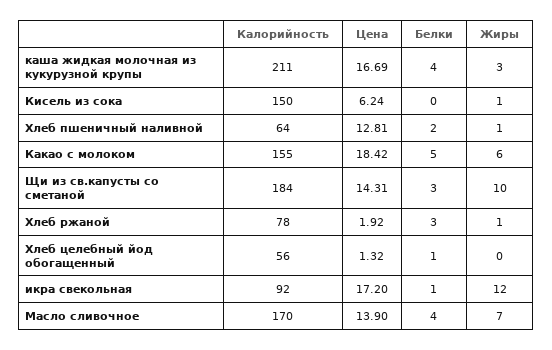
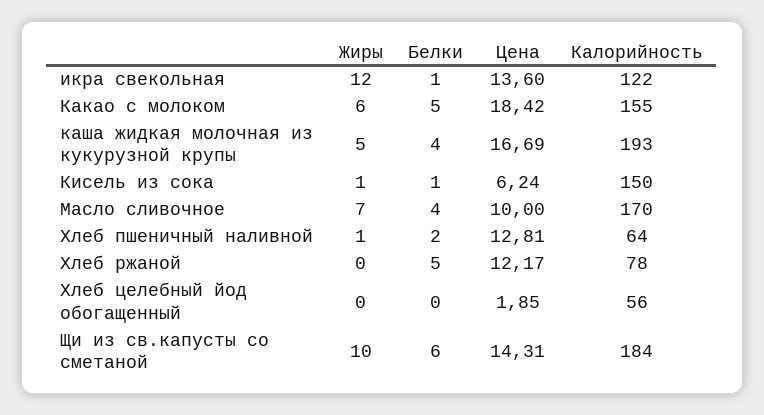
  {
    "Калорийность": {
-     "каша жидкая молочная из кукурузной крупы": 211,
+     "каша жидкая молочная из кукурузной крупы": 193,
      "Кисель из сока": 150,
      "Хлеб пшеничный наливной": 64,
      "Какао с молоком": 155,
      "Щи из св.капусты со сметаной": 184,
      "Хлеб ржаной": 78,
      "Хлеб целебный йод обогащенный": 56,
-     "икра свекольная": 92,
+     "икра свекольная": 122,
      "Масло сливочное": 170
    },
    "Цена": {
      "каша жидкая молочная из кукурузной крупы": 16.69,
      "Кисель из сока": 6.24,
      "Хлеб пшеничный наливной": 12.81,
      "Какао с молоком": 18.42,
      "Щи из св.капусты со сметаной": 14.31,
-     "Хлеб ржаной": 1.92,
+     "Хлеб ржаной": 12.17,
-     "Хлеб целебный йод обогащенный": 1.32,
+     "Хлеб целебный йод обогащенный": 1.85,
-     "икра свекольная": 17.2,
+     "икра свекольная": 13.6,
-     "Масло сливочное": 13.9
+     "Масло сливочное": 10
    },
    "Белки": {
      "каша жидкая молочная из кукурузной крупы": 4,
-     "Кисель из сока": 0,
+     "Кисель из сока": 1,
      "Хлеб пшеничный наливной": 2,
      "Какао с молоком": 5,
-     "Щи из св.капусты со сметаной": 3,
+     "Щи из св.капусты со сметаной": 6,
-     "Хлеб ржаной": 3,
+     "Хлеб ржаной": 5,
-     "Хлеб целебный йод обогащенный": 1,
+     "Хлеб целебный йод обогащенный": 0,
      "икра свекольная": 1,
      "Масло сливочное": 4
    },
    "Жиры": {
-     "каша жидкая молочная из кукурузной крупы": 3,
+     "каша жидкая молочная из кукурузной крупы": 5,
      "Кисель из сока": 1,
      "Хлеб пшеничный наливной": 1,
      "Какао с молоком": 6,
      "Щи из св.капусты со сметаной": 10,
-     "Хлеб ржаной": 1,
+     "Хлеб ржаной": 0,
      "Хлеб целебный йод обогащенный": 0,
      "икра свекольная": 12,
      "Масло сливочное": 7
    }
  }

